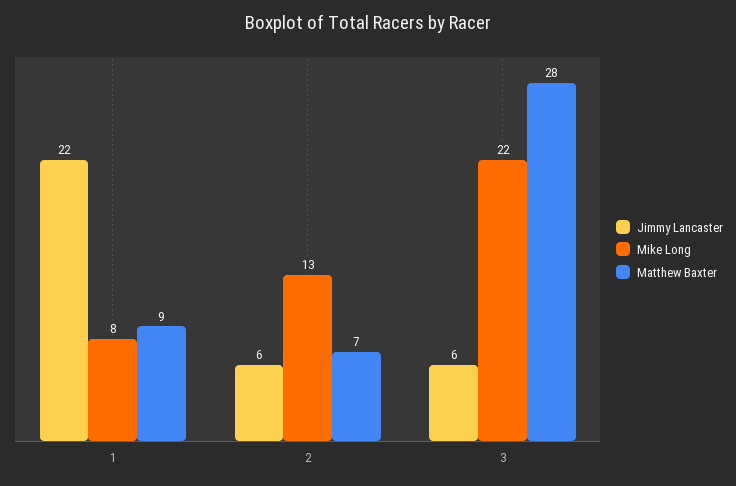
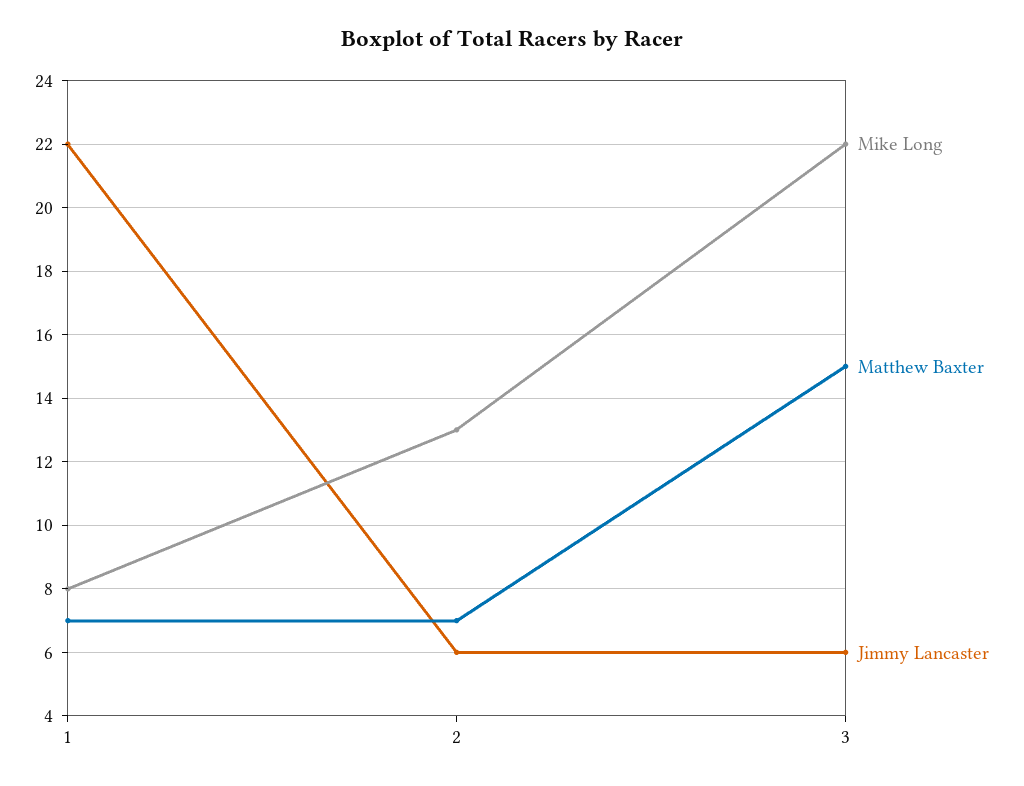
  {
    "Jimmy Lancaster": {
      "1": 22,
      "2": 6,
      "3": 6
    },
    "Mike Long": {
      "1": 8,
      "2": 13,
      "3": 22
    },
    "Matthew Baxter": {
-     "1": 9,
+     "1": 7,
      "2": 7,
-     "3": 28
+     "3": 15
    }
  }

